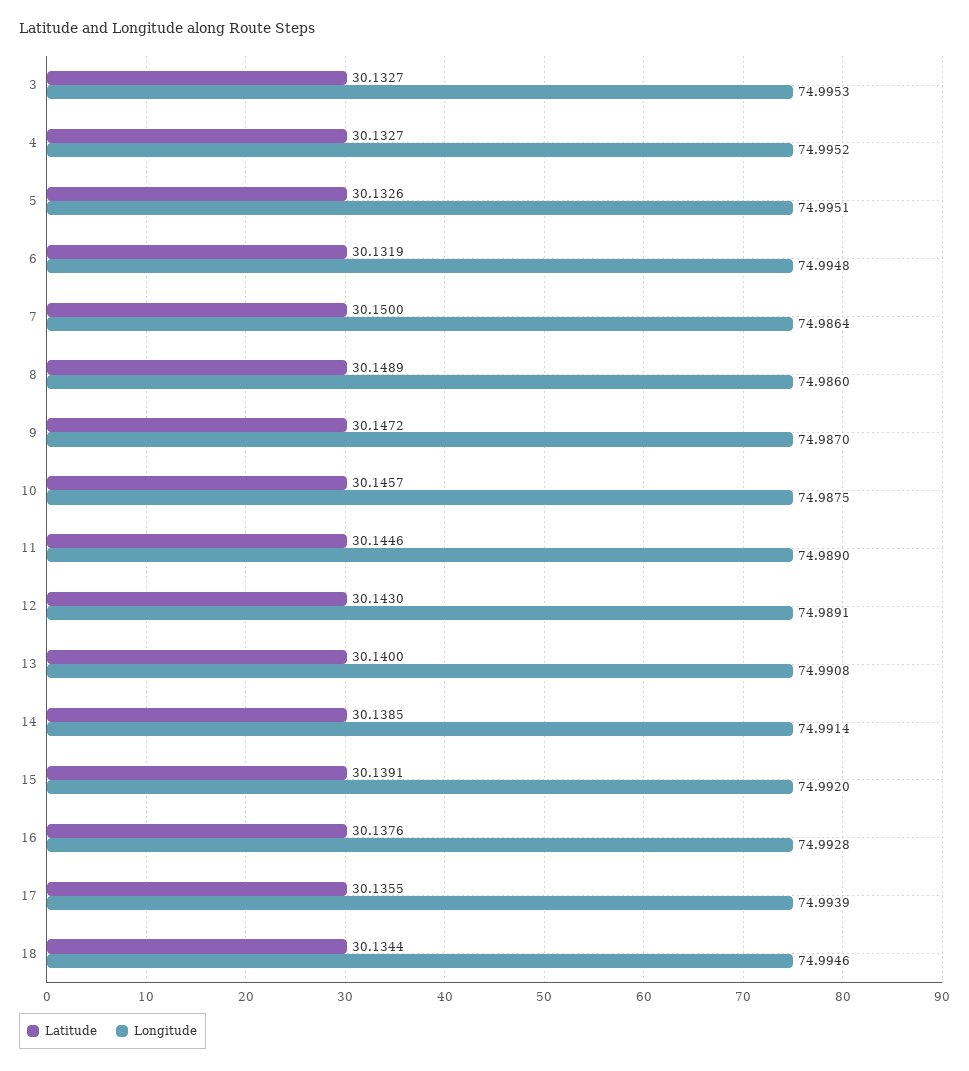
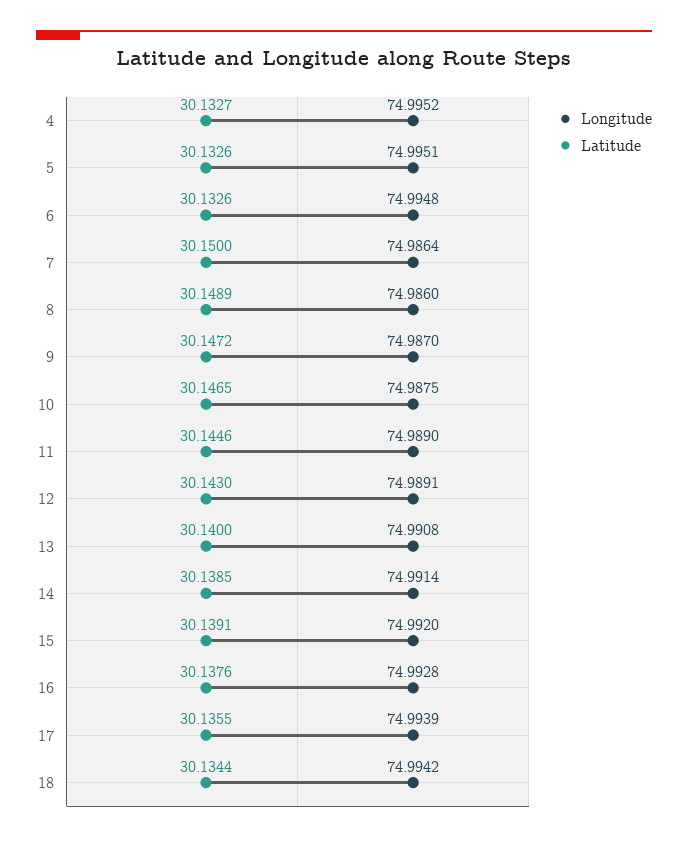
  {
    "Latitude": {
-     "3": 30.1327,
      "4": 30.1327,
      "5": 30.1326,
-     "6": 30.1319,
+     "6": 30.1326,
      "7": 30.15,
      "8": 30.1489,
      "9": 30.1472,
-     "10": 30.1457,
+     "10": 30.1465,
      "11": 30.1446,
      "12": 30.143,
      "13": 30.14,
      "14": 30.1385,
      "15": 30.1391,
      "16": 30.1376,
      "17": 30.1355,
      "18": 30.1344
    },
    "Longitude": {
-     "3": 74.9953,
      "4": 74.9952,
      "5": 74.9951,
      "6": 74.9948,
      "7": 74.9864,
      "8": 74.986,
      "9": 74.987,
      "10": 74.9875,
      "11": 74.989,
      "12": 74.9891,
      "13": 74.9908,
      "14": 74.9914,
      "15": 74.992,
      "16": 74.9928,
      "17": 74.9939,
-     "18": 74.9946
+     "18": 74.9942
    }
  }

